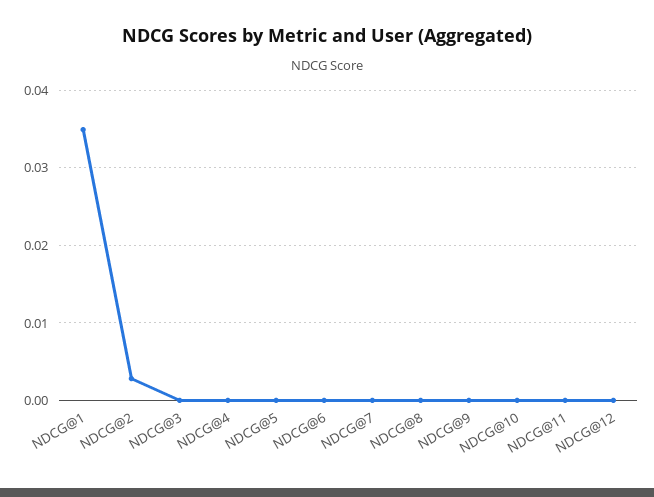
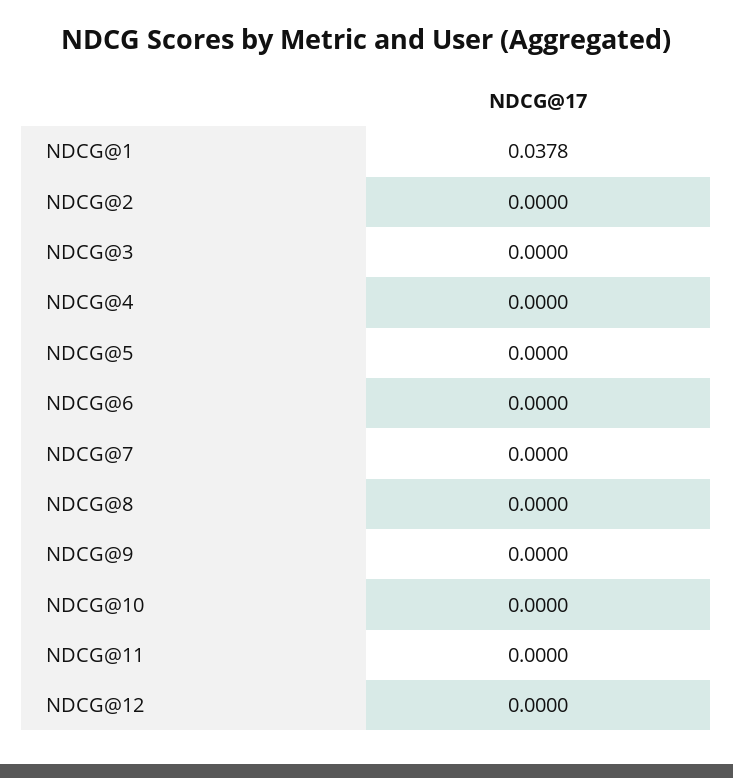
  {
-   "NDCG@1": 0.035,
+   "NDCG@1": 0.0378,
-   "NDCG@2": 0.003,
+   "NDCG@2": 0,
    "NDCG@3": 0,
    "NDCG@4": 0,
    "NDCG@5": 0,
    "NDCG@6": 0,
    "NDCG@7": 0,
    "NDCG@8": 0,
    "NDCG@9": 0,
    "NDCG@10": 0,
    "NDCG@11": 0,
    "NDCG@12": 0
  }

